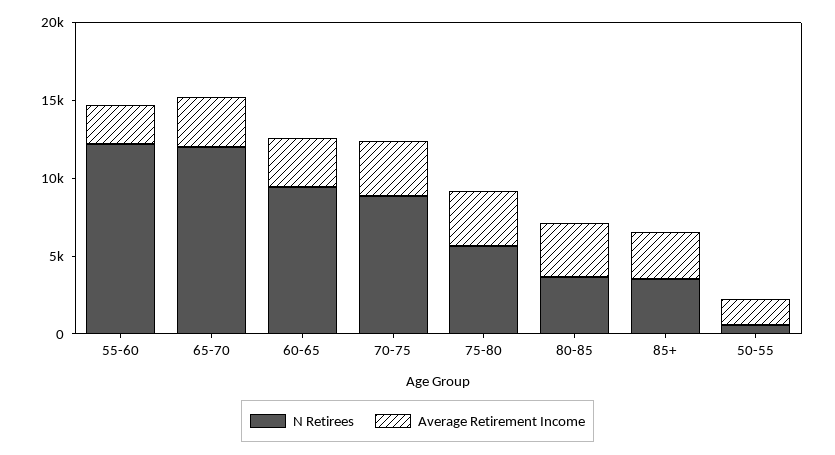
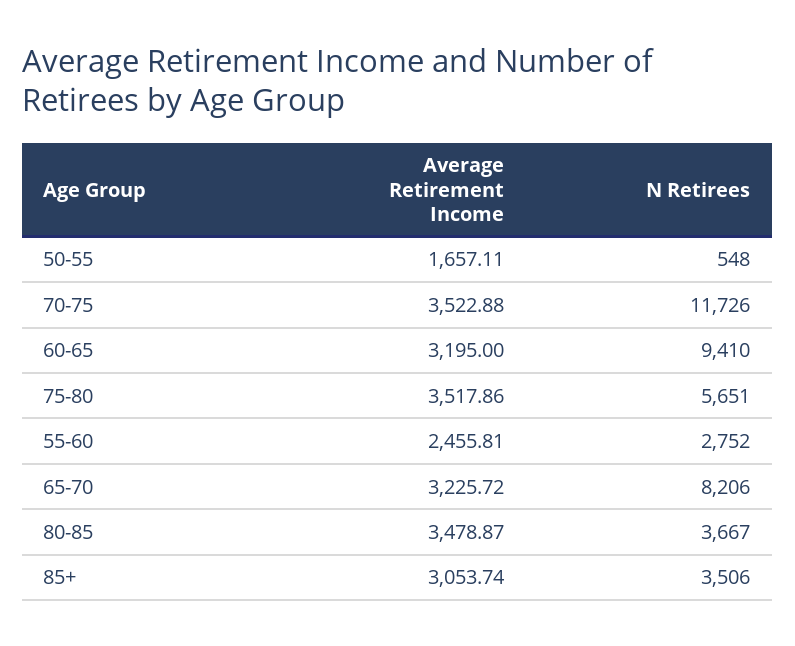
  {
    "N Retirees": {
-     "55-60": 12000,
+     "55-60": 2752,
-     "65-70": 12000,
+     "65-70": 8206,
      "60-65": 9410,
-     "70-75": 9000,
+     "70-75": 11726,
      "75-80": 5651,
      "80-85": 3667,
      "85+": 3506,
      "50-55": 548
    },
    "Average Retirement Income": {
      "55-60": 2455.81,
      "65-70": 3225.72,
      "60-65": 3195,
      "70-75": 3522.88,
      "75-80": 3517.86,
      "80-85": 3478.87,
      "85+": 3053.74,
      "50-55": 1657.11
    }
  }

